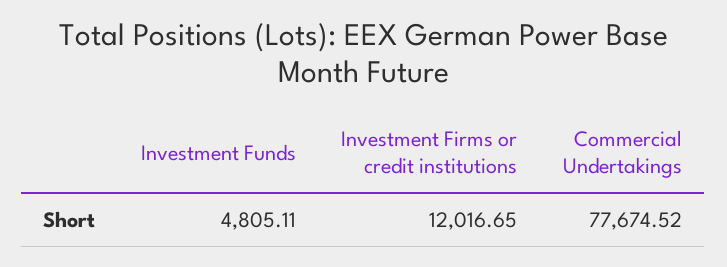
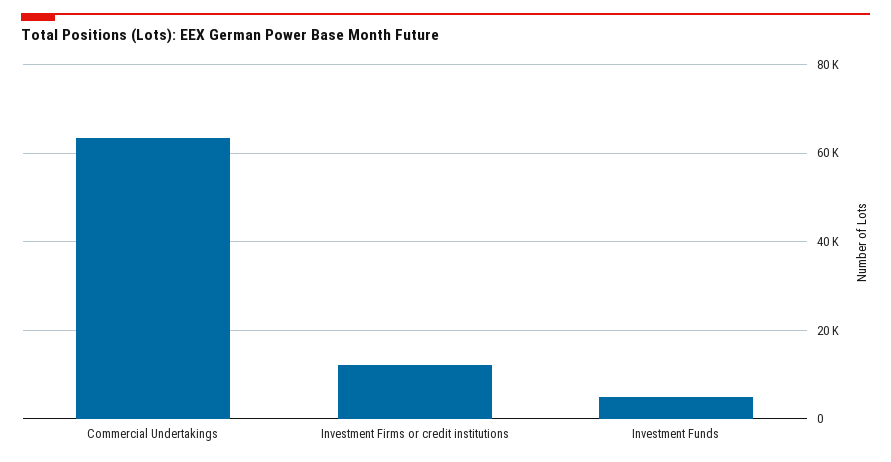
  {
    "Investment Funds": 4805.11,
    "Investment Firms or credit institutions": 12016.65,
-   "Commercial Undertakings": 77674.52
+   "Commercial Undertakings": 64000
  }

